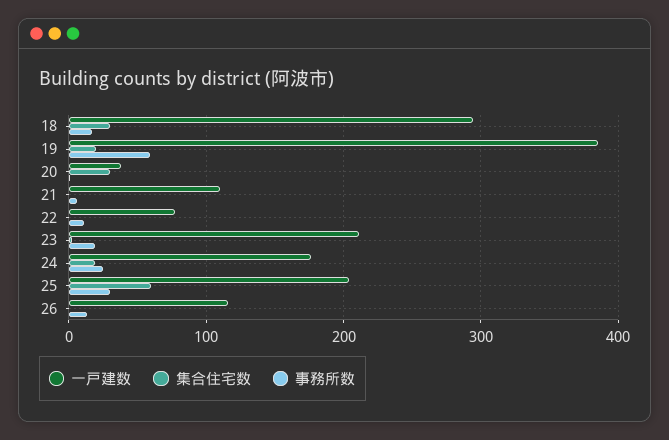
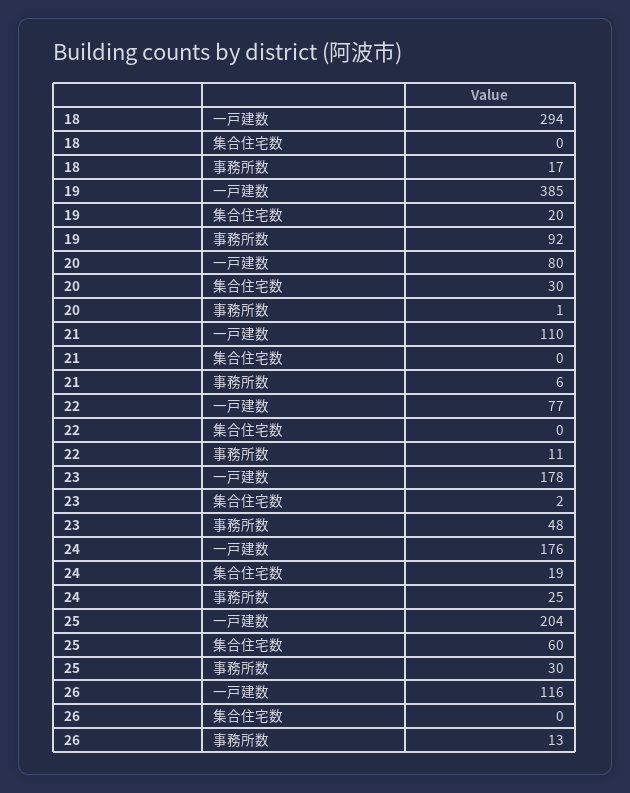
  {
    "一戸建数": {
      "18": 294,
      "19": 385,
-     "20": 40,
+     "20": 80,
      "21": 110,
      "22": 77,
-     "23": 210,
+     "23": 178,
      "24": 176,
      "25": 204,
      "26": 116
    },
    "集合住宅数": {
-     "18": 30,
+     "18": 0,
      "19": 20,
      "20": 30,
      "21": 0,
      "22": 0,
      "23": 2,
      "24": 19,
      "25": 60,
      "26": 0
    },
    "事務所数": {
      "18": 17,
-     "19": 60,
+     "19": 92,
      "20": 1,
      "21": 6,
      "22": 11,
-     "23": 20,
+     "23": 48,
      "24": 25,
      "25": 30,
      "26": 13
    }
  }

